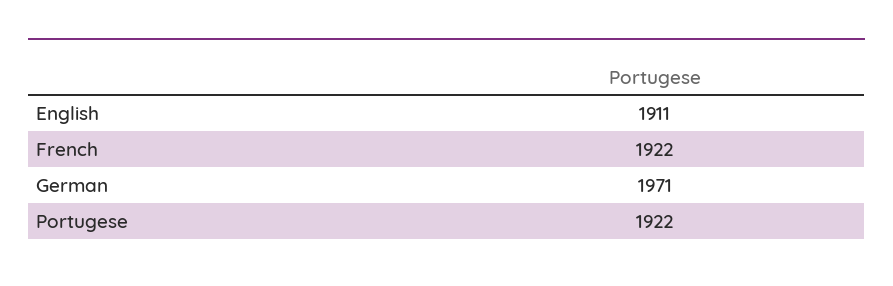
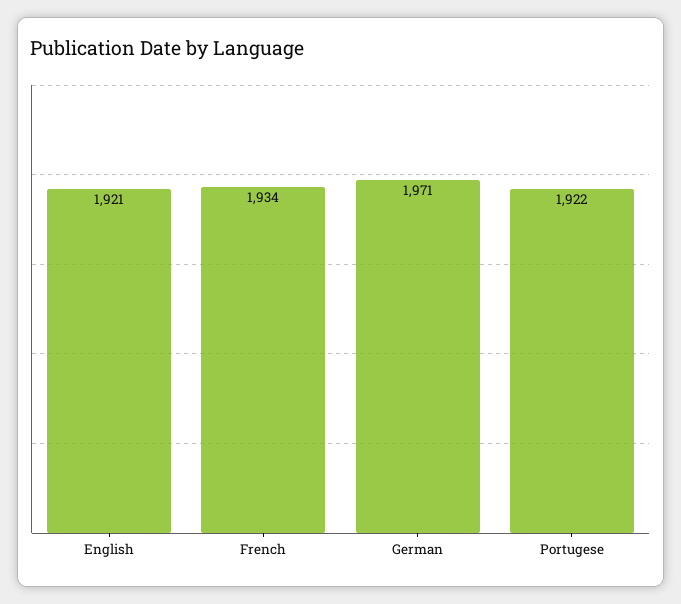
  {
-   "English": 1911,
+   "English": 1921,
-   "French": 1922,
+   "French": 1934,
    "German": 1971,
    "Portugese": 1922
  }

